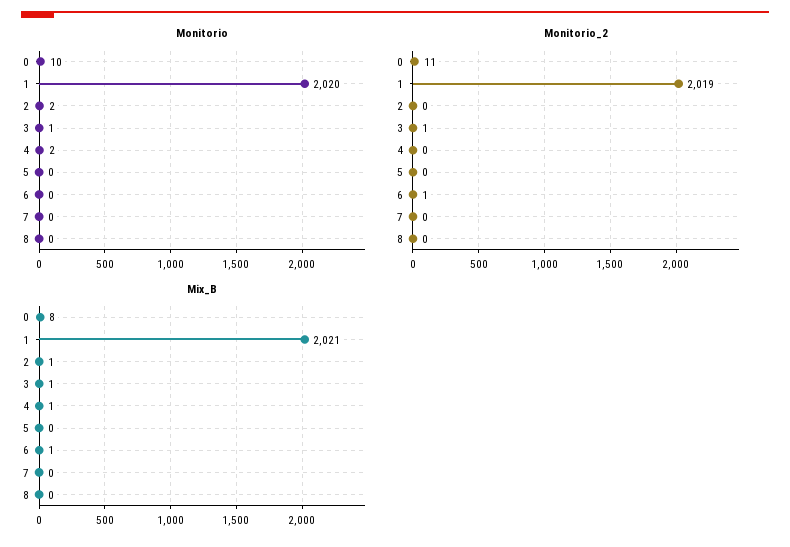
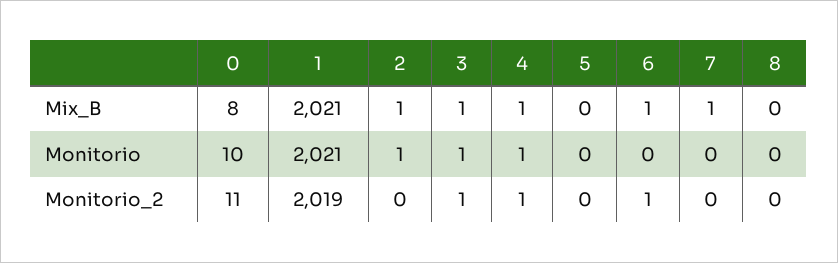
  {
    "Monitorio": {
      "0": 10,
-     "1": 2020,
+     "1": 2021,
-     "2": 2,
+     "2": 1,
      "3": 1,
-     "4": 2,
+     "4": 1,
      "5": 0,
      "6": 0,
      "7": 0,
      "8": 0
    },
    "Monitorio_2": {
      "0": 11,
      "1": 2019,
      "2": 0,
      "3": 1,
-     "4": 0,
+     "4": 1,
      "5": 0,
      "6": 1,
      "7": 0,
      "8": 0
    },
    "Mix_B": {
      "0": 8,
      "1": 2021,
      "2": 1,
      "3": 1,
      "4": 1,
      "5": 0,
      "6": 1,
-     "7": 0,
+     "7": 1,
      "8": 0
    }
  }

